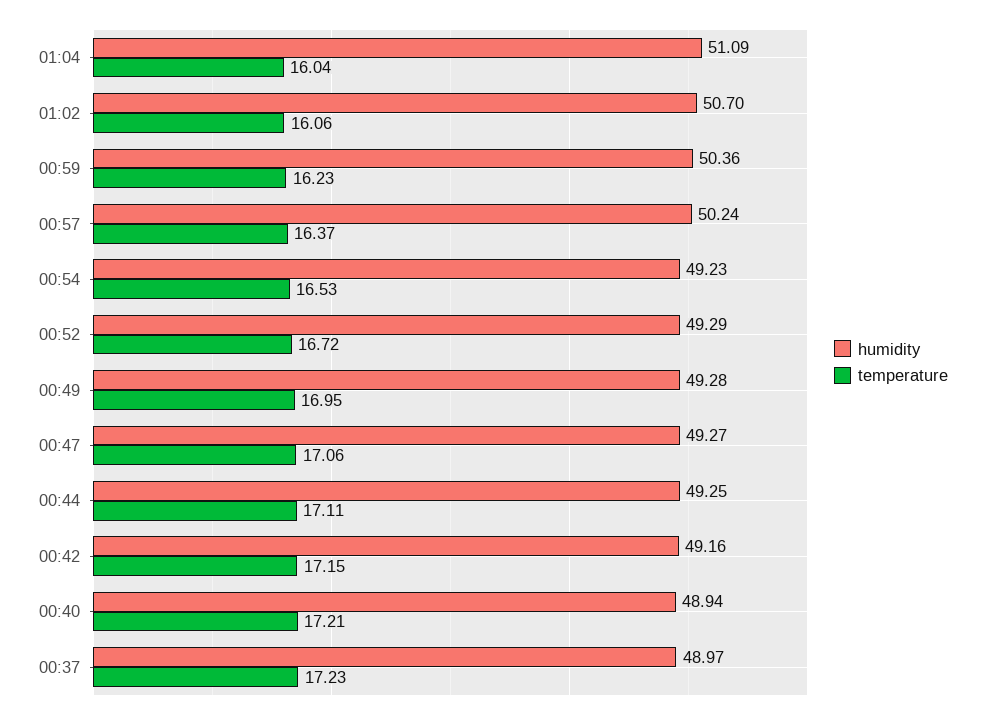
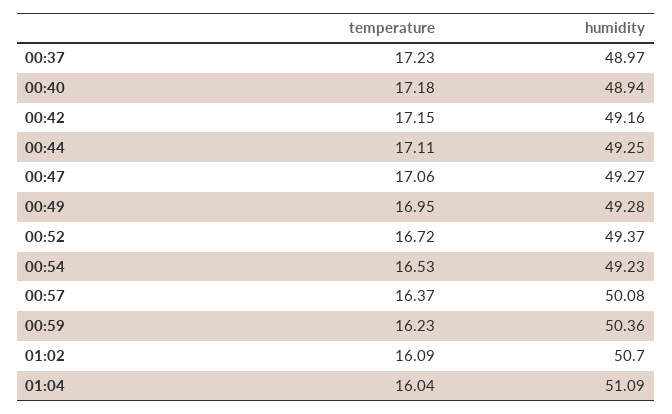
  {
    "humidity": {
      "01:04": 51.09,
      "01:02": 50.7,
      "00:59": 50.36,
-     "00:57": 50.24,
+     "00:57": 50.08,
      "00:54": 49.23,
-     "00:52": 49.29,
+     "00:52": 49.37,
      "00:49": 49.28,
      "00:47": 49.27,
      "00:44": 49.25,
      "00:42": 49.16,
      "00:40": 48.94,
      "00:37": 48.97
    },
    "temperature": {
      "01:04": 16.04,
-     "01:02": 16.06,
+     "01:02": 16.09,
      "00:59": 16.23,
      "00:57": 16.37,
      "00:54": 16.53,
      "00:52": 16.72,
      "00:49": 16.95,
      "00:47": 17.06,
      "00:44": 17.11,
      "00:42": 17.15,
-     "00:40": 17.21,
+     "00:40": 17.18,
      "00:37": 17.23
    }
  }

